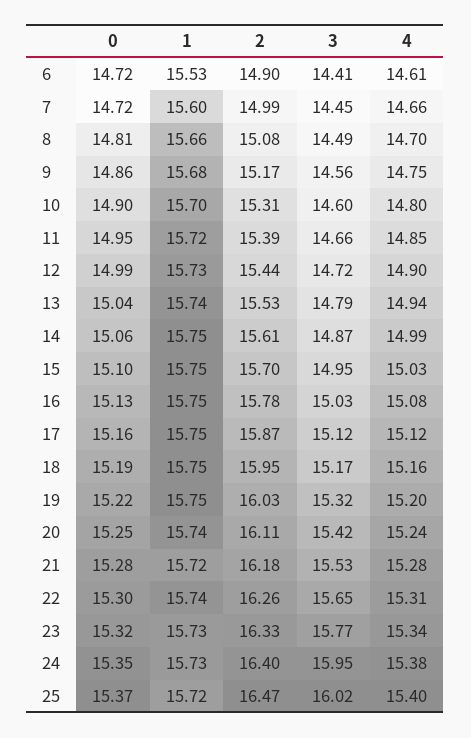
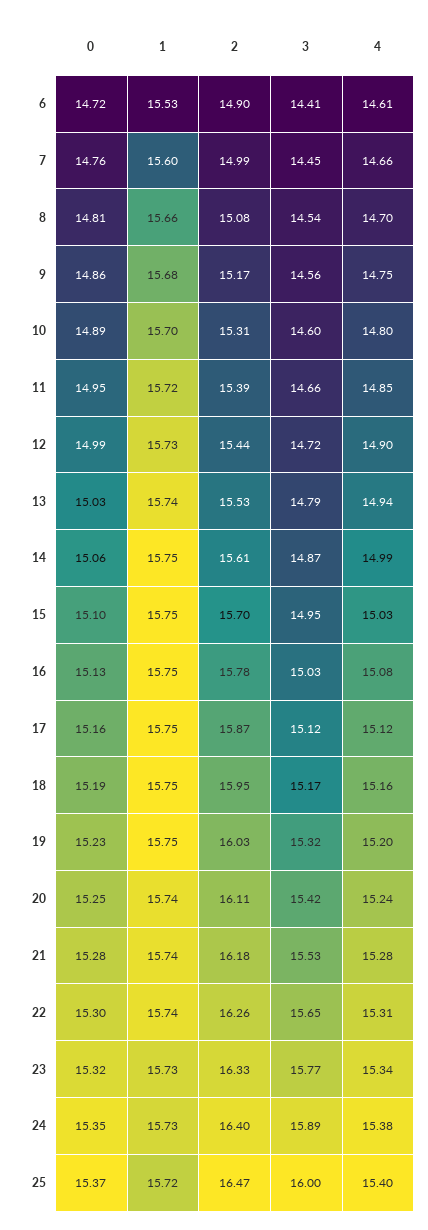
  {
    "0": {
      "6": 14.72,
-     "7": 14.72,
+     "7": 14.76,
      "8": 14.81,
      "9": 14.86,
-     "10": 14.9,
+     "10": 14.89,
      "11": 14.95,
      "12": 14.99,
-     "13": 15.04,
+     "13": 15.03,
      "14": 15.06,
      "15": 15.1,
      "16": 15.13,
      "17": 15.16,
      "18": 15.19,
-     "19": 15.22,
+     "19": 15.23,
      "20": 15.25,
      "21": 15.28,
      "22": 15.3,
      "23": 15.32,
      "24": 15.35,
      "25": 15.37
    },
    "1": {
      "6": 15.53,
      "7": 15.6,
      "8": 15.66,
      "9": 15.68,
      "10": 15.7,
      "11": 15.72,
      "12": 15.73,
      "13": 15.74,
      "14": 15.75,
      "15": 15.75,
      "16": 15.75,
      "17": 15.75,
      "18": 15.75,
      "19": 15.75,
      "20": 15.74,
-     "21": 15.72,
+     "21": 15.74,
      "22": 15.74,
      "23": 15.73,
      "24": 15.73,
      "25": 15.72
    },
    "2": {
      "6": 14.9,
      "7": 14.99,
      "8": 15.08,
      "9": 15.17,
      "10": 15.31,
      "11": 15.39,
      "12": 15.44,
      "13": 15.53,
      "14": 15.61,
      "15": 15.7,
      "16": 15.78,
      "17": 15.87,
      "18": 15.95,
      "19": 16.03,
      "20": 16.11,
      "21": 16.18,
      "22": 16.26,
      "23": 16.33,
      "24": 16.4,
      "25": 16.47
    },
    "3": {
      "6": 14.41,
      "7": 14.45,
-     "8": 14.49,
+     "8": 14.54,
      "9": 14.56,
      "10": 14.6,
      "11": 14.66,
      "12": 14.72,
      "13": 14.79,
      "14": 14.87,
      "15": 14.95,
      "16": 15.03,
      "17": 15.12,
      "18": 15.17,
      "19": 15.32,
      "20": 15.42,
      "21": 15.53,
      "22": 15.65,
      "23": 15.77,
-     "24": 15.95,
+     "24": 15.89,
-     "25": 16.02
+     "25": 16
    },
    "4": {
      "6": 14.61,
      "7": 14.66,
      "8": 14.7,
      "9": 14.75,
      "10": 14.8,
      "11": 14.85,
      "12": 14.9,
      "13": 14.94,
      "14": 14.99,
      "15": 15.03,
      "16": 15.08,
      "17": 15.12,
      "18": 15.16,
      "19": 15.2,
      "20": 15.24,
      "21": 15.28,
      "22": 15.31,
      "23": 15.34,
      "24": 15.38,
      "25": 15.4
    }
  }

